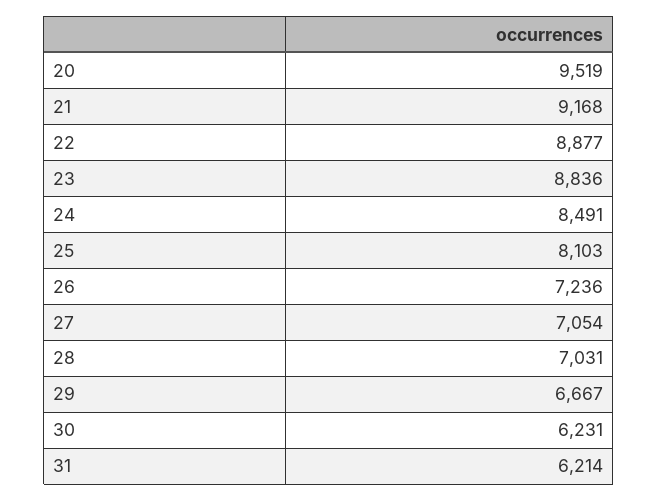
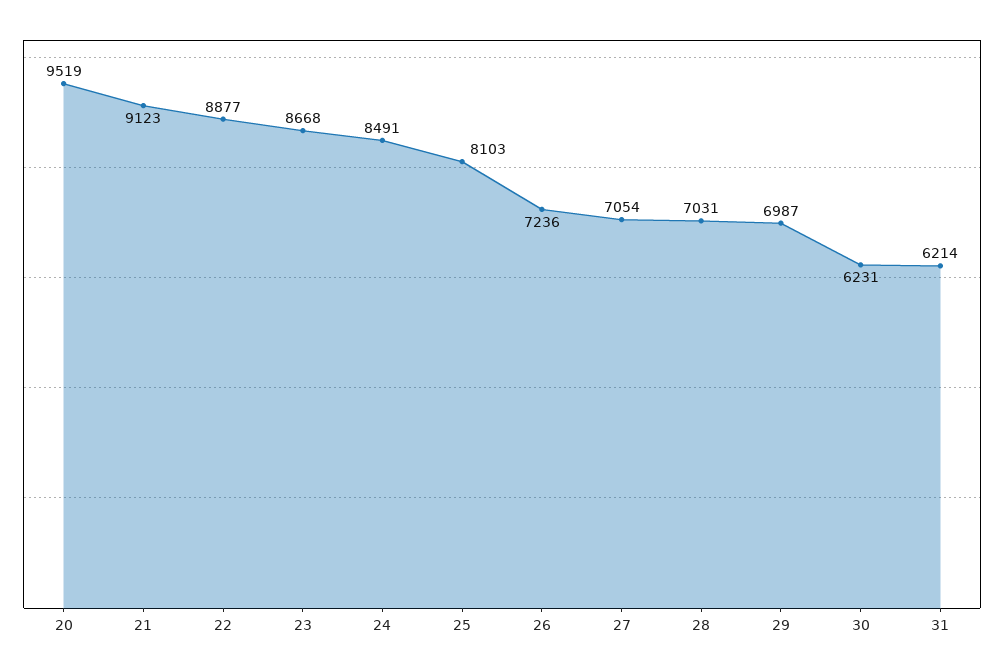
  {
    "20": 9519,
-   "21": 9168,
+   "21": 9123,
    "22": 8877,
-   "23": 8836,
+   "23": 8668,
    "24": 8491,
    "25": 8103,
    "26": 7236,
    "27": 7054,
    "28": 7031,
-   "29": 6667,
+   "29": 6987,
    "30": 6231,
    "31": 6214
  }

